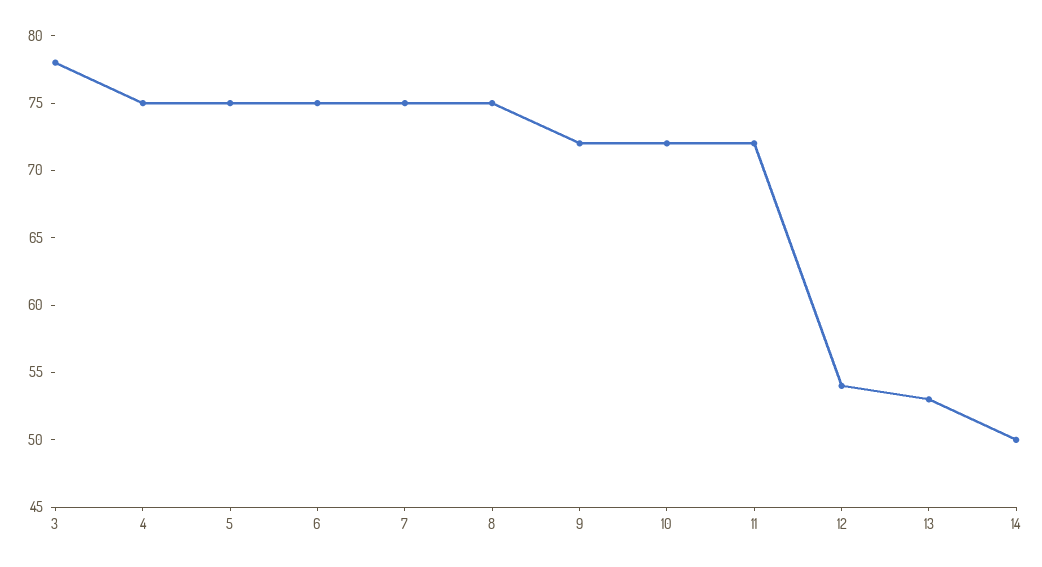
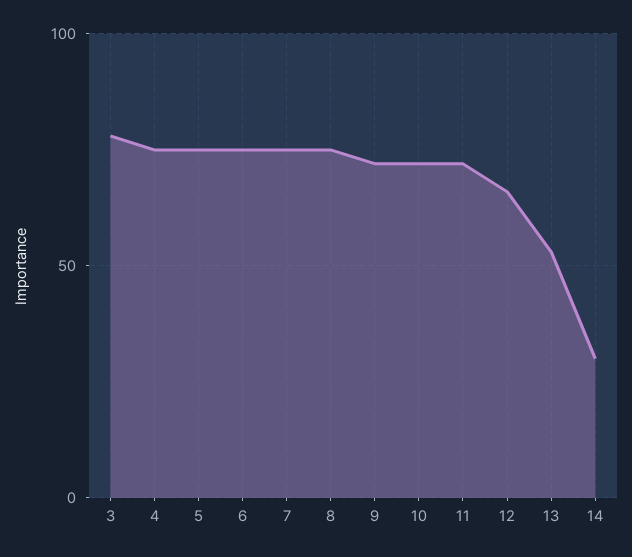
  {
    "3": 78,
    "4": 75,
    "5": 75,
    "6": 75,
    "7": 75,
    "8": 75,
    "9": 72,
    "10": 72,
    "11": 72,
-   "12": 54,
+   "12": 65,
    "13": 53,
-   "14": 50
+   "14": 30
  }

